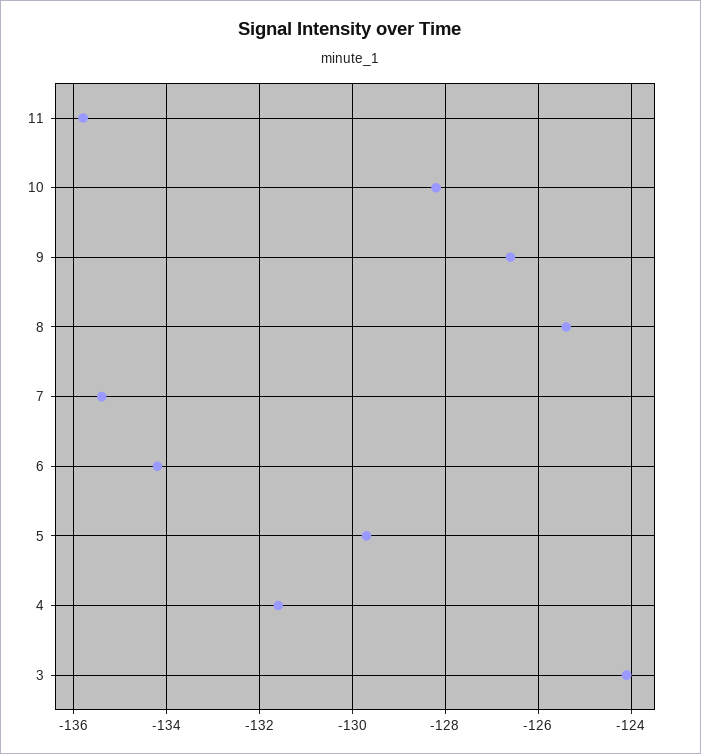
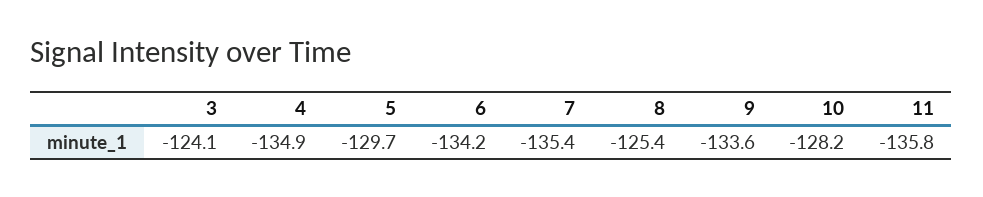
  {
    "11": -135.8,
    "10": -128.2,
-   "9": -126.5,
+   "9": -133.6,
    "8": -125.4,
    "7": -135.4,
    "6": -134.2,
    "5": -129.7,
-   "4": -131.5,
+   "4": -134.9,
    "3": -124.1
  }

